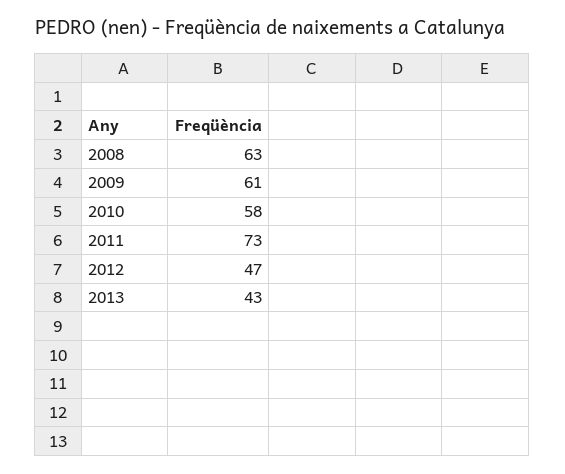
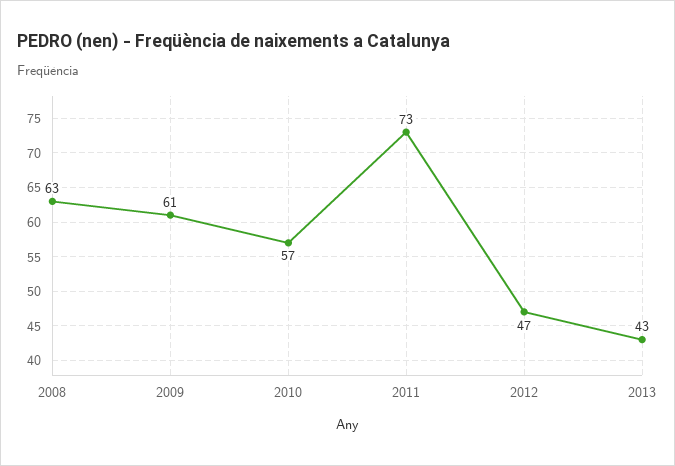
  {
    "2008": 63,
    "2009": 61,
-   "2010": 58,
+   "2010": 57,
    "2011": 73,
    "2012": 47,
    "2013": 43
  }

